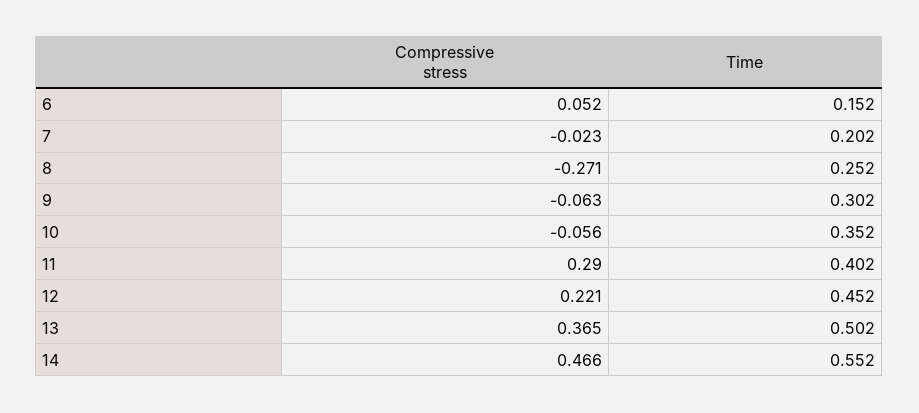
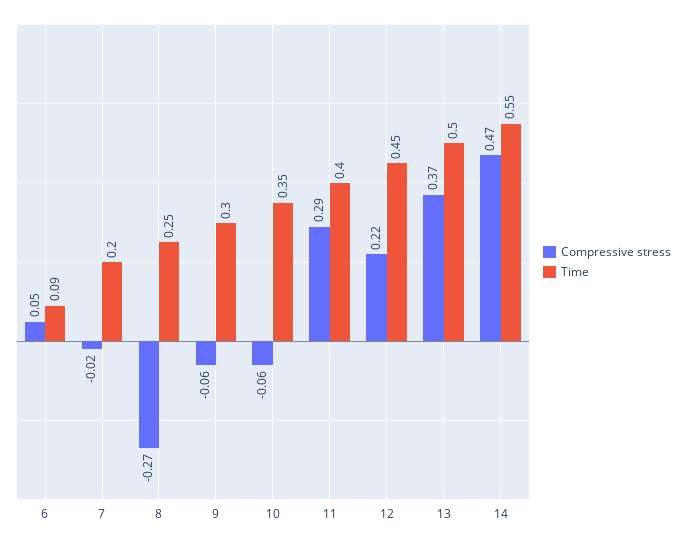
  {
    "Compressive stress": {
      "6": 0.052,
      "7": -0.023,
      "8": -0.271,
      "9": -0.063,
      "10": -0.056,
      "11": 0.29,
      "12": 0.221,
      "13": 0.365,
      "14": 0.466
    },
    "Time": {
-     "6": 0.152,
+     "6": 0.09,
      "7": 0.202,
      "8": 0.252,
      "9": 0.302,
      "10": 0.352,
      "11": 0.402,
      "12": 0.452,
      "13": 0.502,
      "14": 0.552
    }
  }

